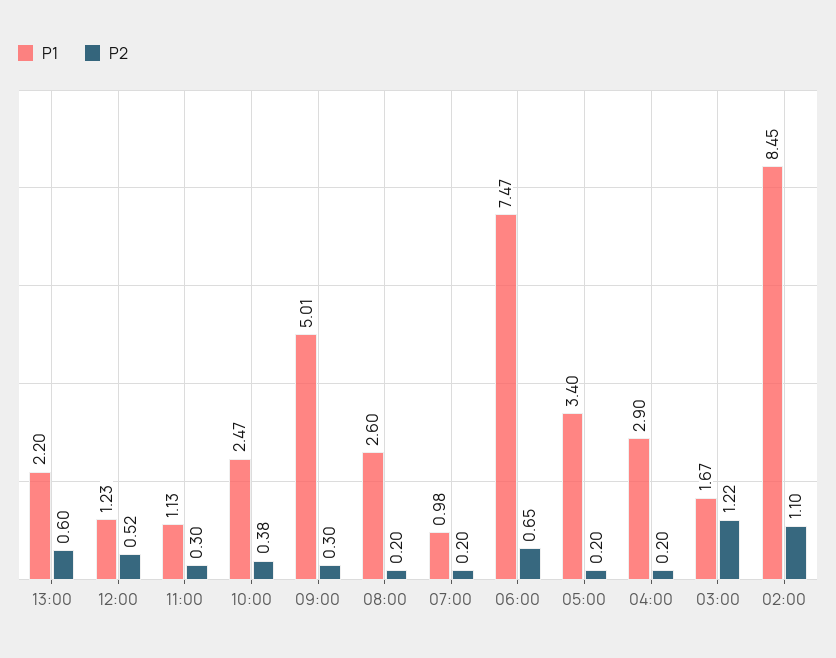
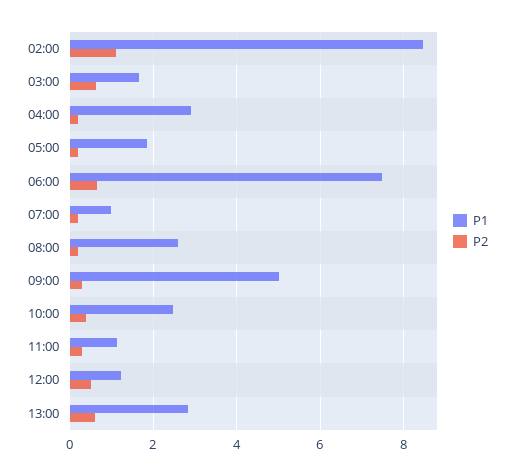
  {
    "P1": {
-     "13:00": 2.2,
+     "13:00": 2.8,
      "12:00": 1.23,
      "11:00": 1.13,
      "10:00": 2.47,
      "09:00": 5.01,
      "08:00": 2.6,
      "07:00": 0.98,
      "06:00": 7.47,
-     "05:00": 3.4,
+     "05:00": 1.8,
      "04:00": 2.9,
      "03:00": 1.67,
      "02:00": 8.45
    },
    "P2": {
      "13:00": 0.6,
      "12:00": 0.52,
      "11:00": 0.3,
      "10:00": 0.38,
      "09:00": 0.3,
      "08:00": 0.2,
      "07:00": 0.2,
      "06:00": 0.65,
      "05:00": 0.2,
      "04:00": 0.2,
-     "03:00": 1.22,
+     "03:00": 0.6,
      "02:00": 1.1
    }
  }

